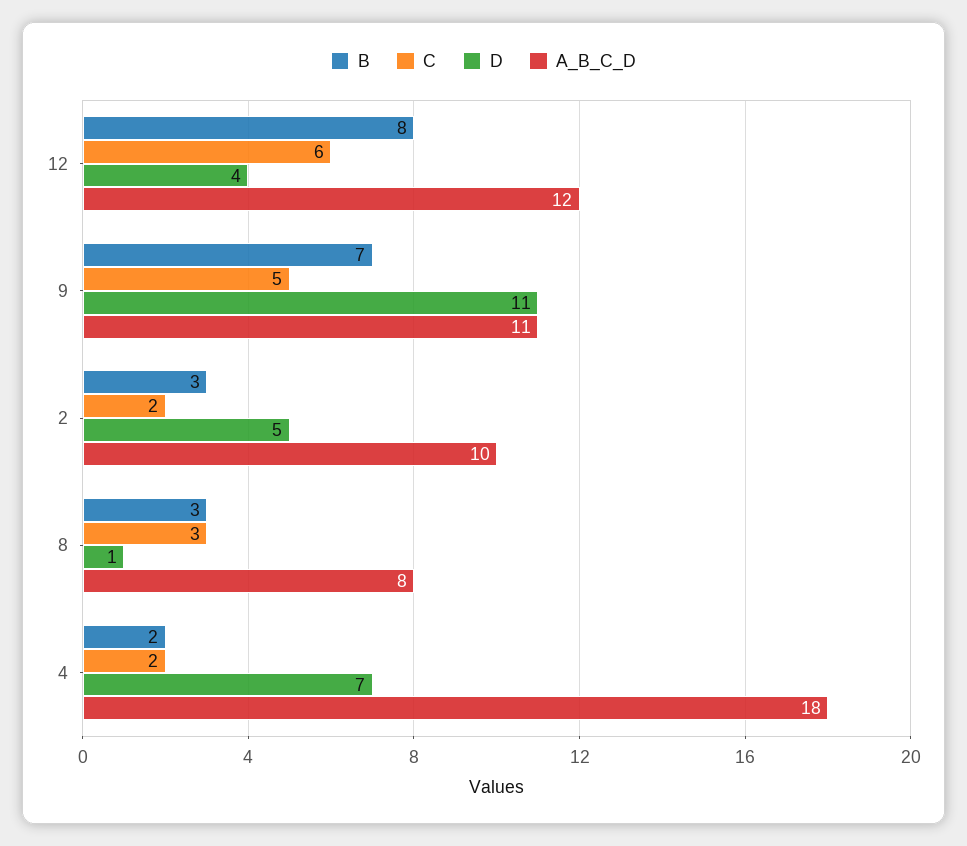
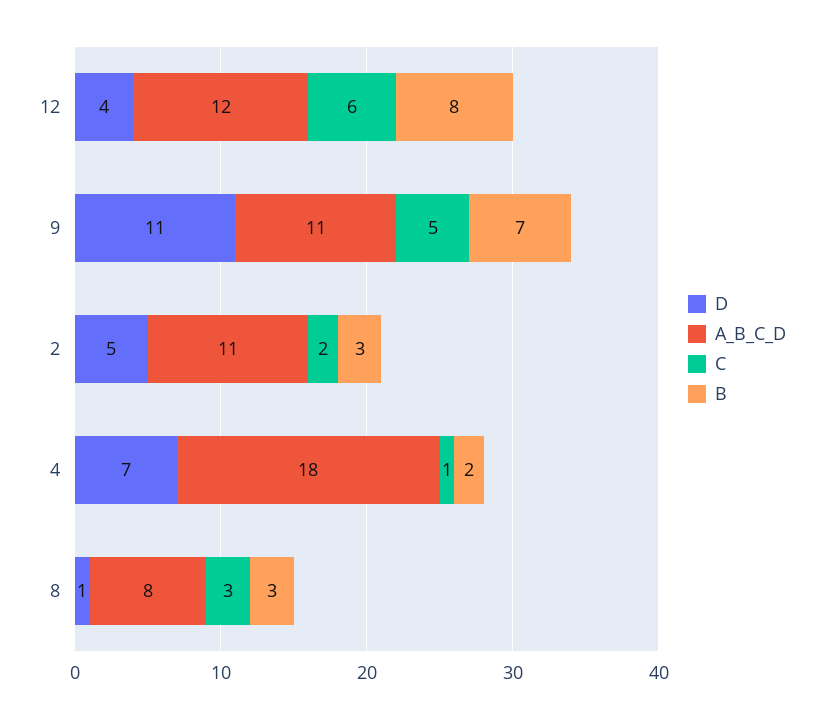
  {
    "B": {
      "12": 8,
      "9": 7,
      "2": 3,
      "8": 3,
      "4": 2
    },
    "C": {
      "12": 6,
      "9": 5,
      "2": 2,
      "8": 3,
-     "4": 2
+     "4": 1
    },
    "D": {
      "12": 4,
      "9": 11,
      "2": 5,
      "8": 1,
      "4": 7
    },
    "A_B_C_D": {
      "12": 12,
      "9": 11,
-     "2": 10,
+     "2": 11,
      "8": 8,
      "4": 18
    }
  }

